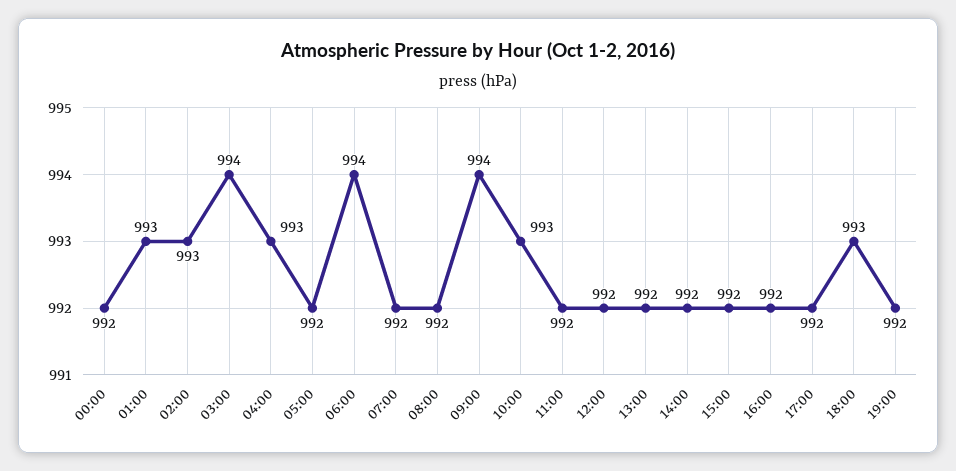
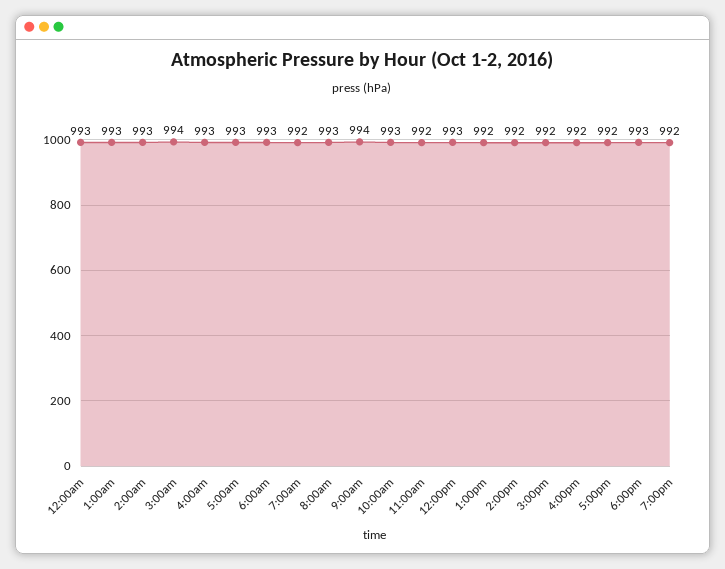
  {
-   "00:00": 992,
+   "00:00": 993,
    "01:00": 993,
    "02:00": 993,
    "03:00": 994,
    "04:00": 993,
-   "05:00": 992,
+   "05:00": 993,
-   "06:00": 994,
+   "06:00": 993,
    "07:00": 992,
-   "08:00": 992,
+   "08:00": 993,
    "09:00": 994,
    "10:00": 993,
    "11:00": 992,
-   "12:00": 992,
+   "12:00": 993,
    "13:00": 992,
    "14:00": 992,
    "15:00": 992,
    "16:00": 992,
    "17:00": 992,
    "18:00": 993,
    "19:00": 992
  }

